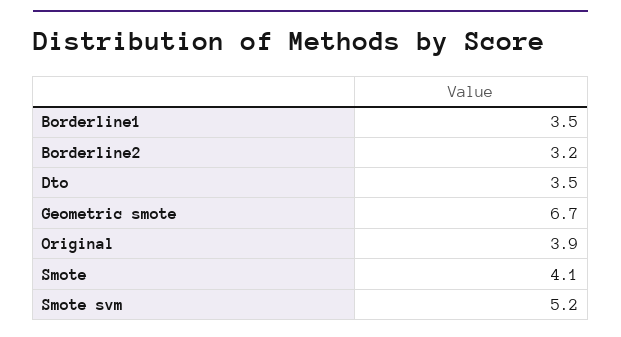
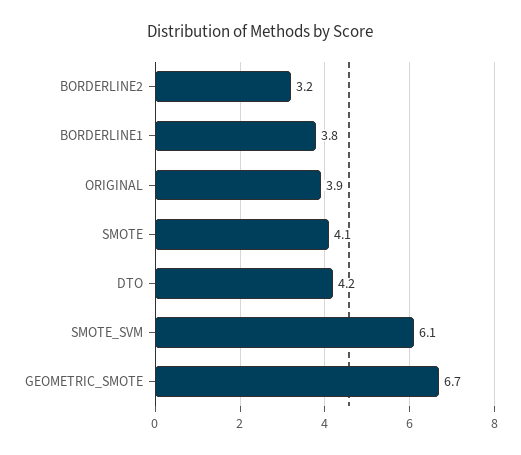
  {
-   "Borderline1": 3.5,
+   "Borderline1": 3.8,
    "Borderline2": 3.2,
-   "Dto": 3.5,
+   "Dto": 4.2,
    "Geometric smote": 6.7,
    "Original": 3.9,
    "Smote": 4.1,
-   "Smote svm": 5.2
+   "Smote svm": 6.1
  }

